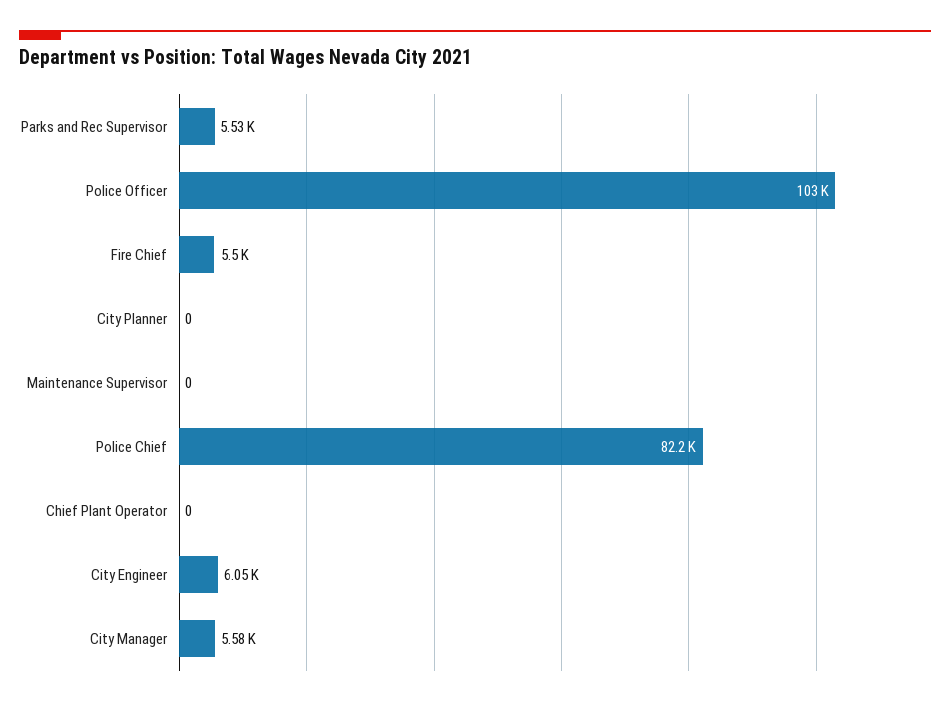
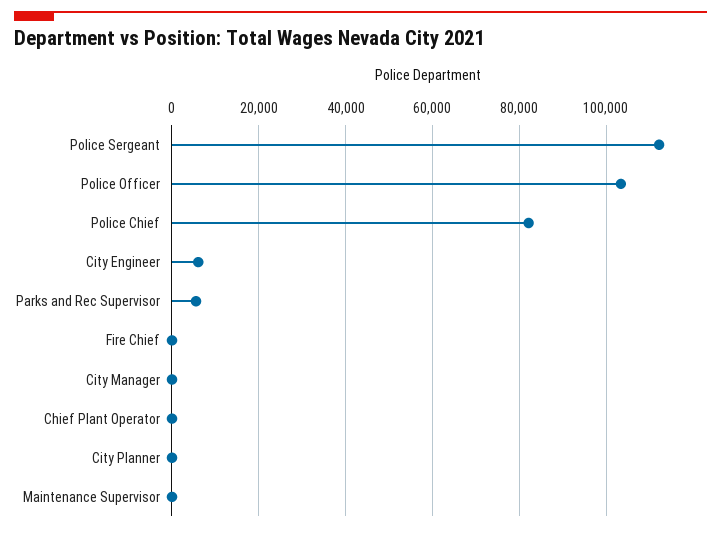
  {
    "Parks and Rec Supervisor": 5530,
    "Police Officer": 103000,
-   "Fire Chief": 5500,
+   "Fire Chief": 0,
    "City Planner": 0,
    "Maintenance Supervisor": 0,
    "Police Chief": 82200,
    "Chief Plant Operator": 0,
    "City Engineer": 6050,
-   "City Manager": 5580
+   "City Manager": 0,
+   "Police Sergeant": 112000
  }

